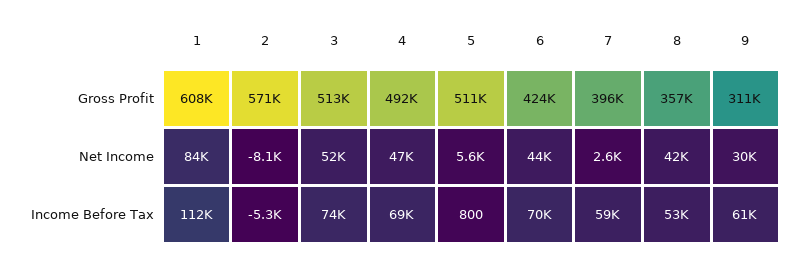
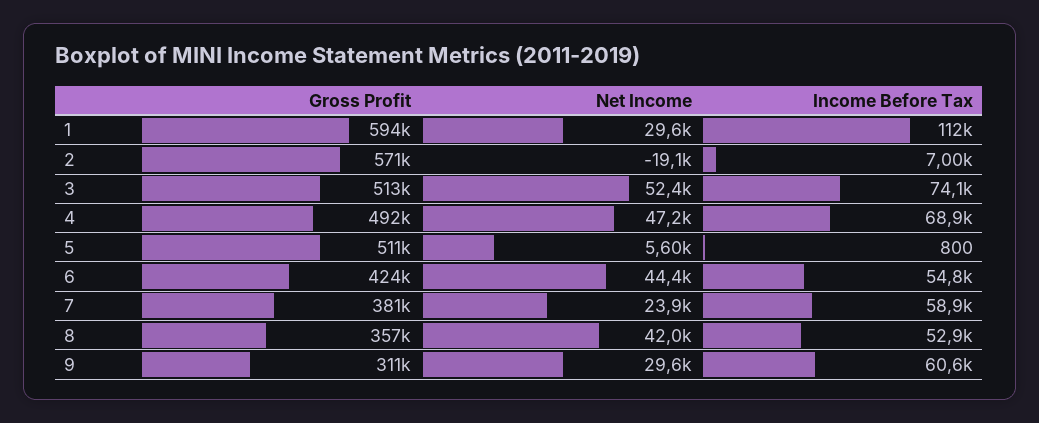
  {
    "1": {
-     "Gross Profit": 608000,
+     "Gross Profit": 594000,
-     "Net Income": 84000,
+     "Net Income": 29600,
      "Income Before Tax": 112000
    },
    "2": {
      "Gross Profit": 571000,
-     "Net Income": -8100,
+     "Net Income": -19100,
-     "Income Before Tax": -5300
+     "Income Before Tax": 7000
    },
    "3": {
      "Gross Profit": 513000,
      "Net Income": 52400,
      "Income Before Tax": 74100
    },
    "4": {
      "Gross Profit": 492000,
      "Net Income": 47200,
      "Income Before Tax": 68900
    },
    "5": {
      "Gross Profit": 511000,
      "Net Income": 5600,
      "Income Before Tax": 800
    },
    "6": {
      "Gross Profit": 424000,
      "Net Income": 44400,
-     "Income Before Tax": 70000
+     "Income Before Tax": 54800
    },
    "7": {
-     "Gross Profit": 396000,
+     "Gross Profit": 381000,
-     "Net Income": 2600,
+     "Net Income": 23900,
      "Income Before Tax": 58900
    },
    "8": {
      "Gross Profit": 357000,
      "Net Income": 42000,
      "Income Before Tax": 52900
    },
    "9": {
      "Gross Profit": 311000,
      "Net Income": 29600,
      "Income Before Tax": 60600
    }
  }

